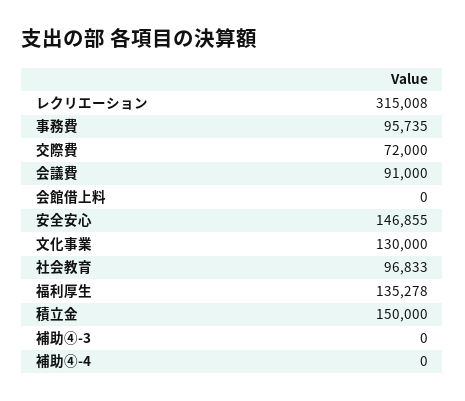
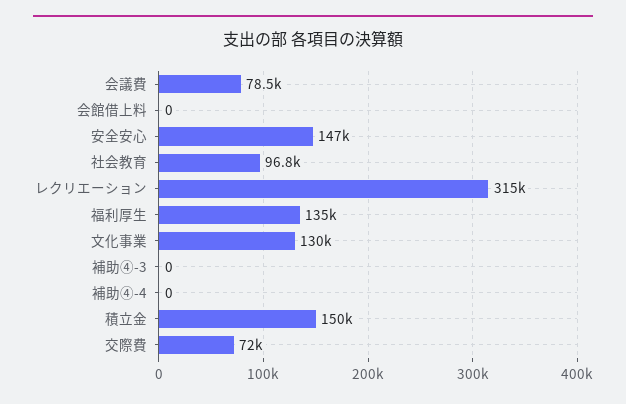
  {
    "レクリエーション": 315008,
-   "事務費": 95735,
    "交際費": 72000,
-   "会議費": 91000,
+   "会議費": 78500,
    "会館借上料": 0,
    "安全安心": 146855,
    "文化事業": 130000,
    "社会教育": 96833,
    "福利厚生": 135278,
    "積立金": 150000,
    "補助④-3": 0,
    "補助④-4": 0
  }

